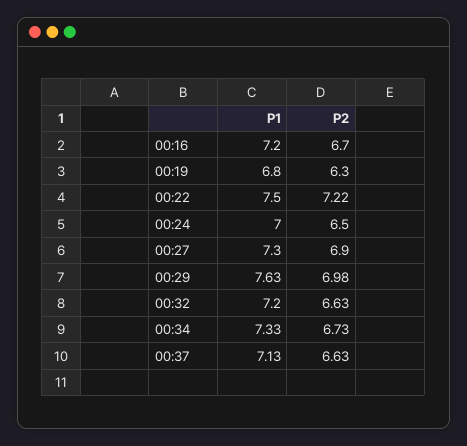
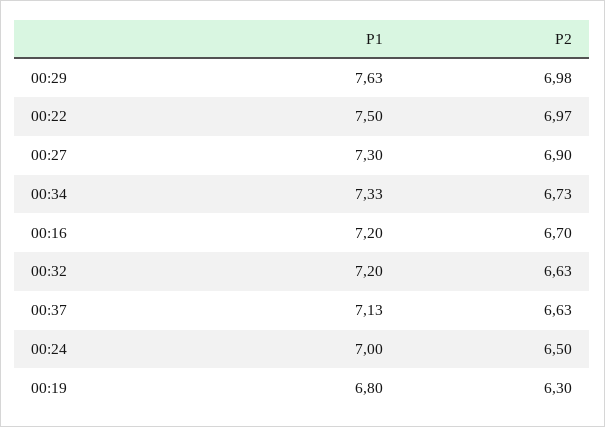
  {
    "P1": {
      "00:16": 7.2,
      "00:19": 6.8,
      "00:22": 7.5,
      "00:24": 7,
      "00:27": 7.3,
      "00:29": 7.63,
      "00:32": 7.2,
      "00:34": 7.33,
      "00:37": 7.13
    },
    "P2": {
      "00:16": 6.7,
      "00:19": 6.3,
-     "00:22": 7.22,
+     "00:22": 6.97,
      "00:24": 6.5,
      "00:27": 6.9,
      "00:29": 6.98,
      "00:32": 6.63,
      "00:34": 6.73,
      "00:37": 6.63
    }
  }

